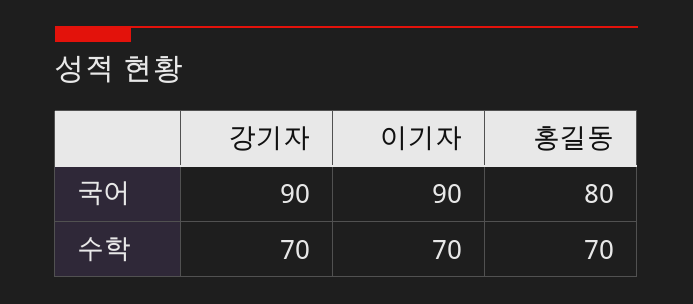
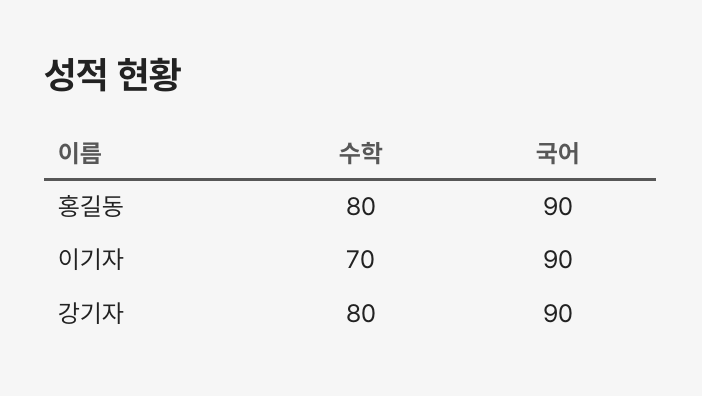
  {
    "강기자": {
      "국어": 90,
-     "수학": 70
+     "수학": 80
    },
    "이기자": {
      "국어": 90,
      "수학": 70
    },
    "홍길동": {
-     "국어": 80,
+     "국어": 90,
-     "수학": 70
+     "수학": 80
    }
  }

